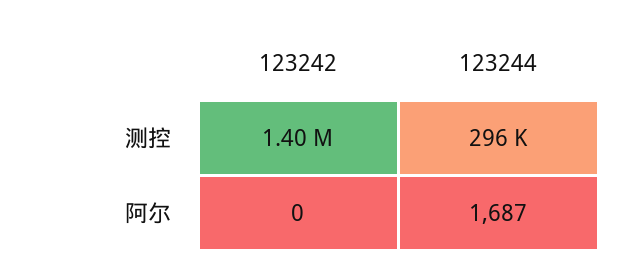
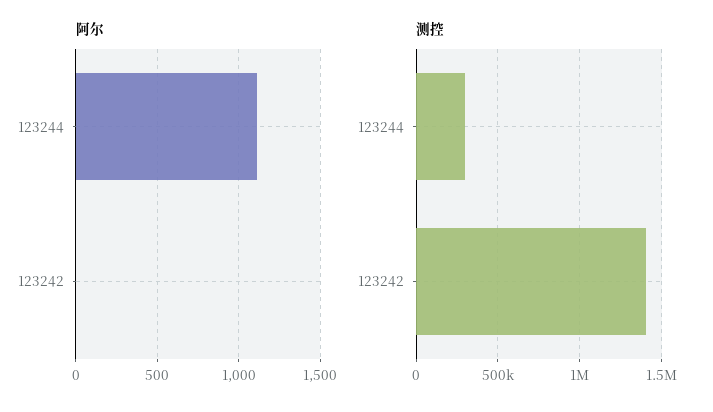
  {
    "测控": {
      "123242": 1400000,
      "123244": 296000
    },
    "阿尔": {
      "123242": 0,
-     "123244": 1687
+     "123244": 1100
    }
  }

